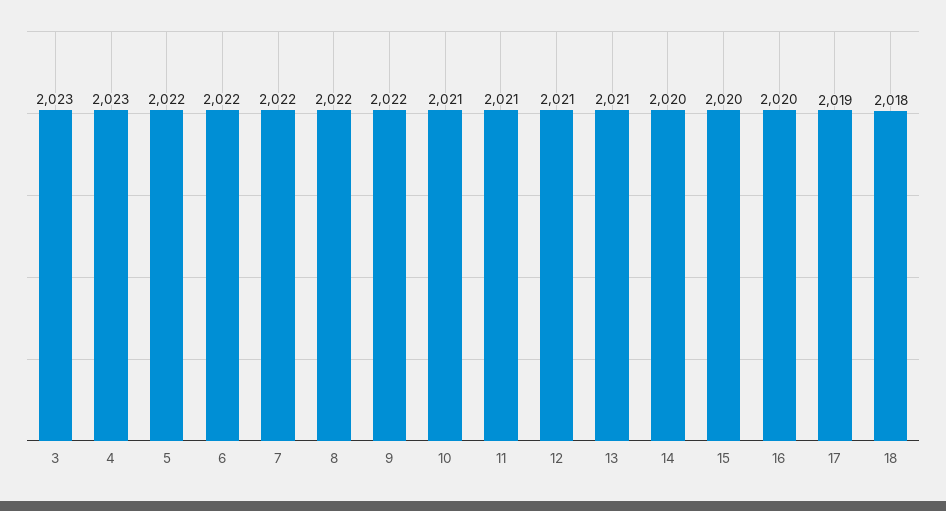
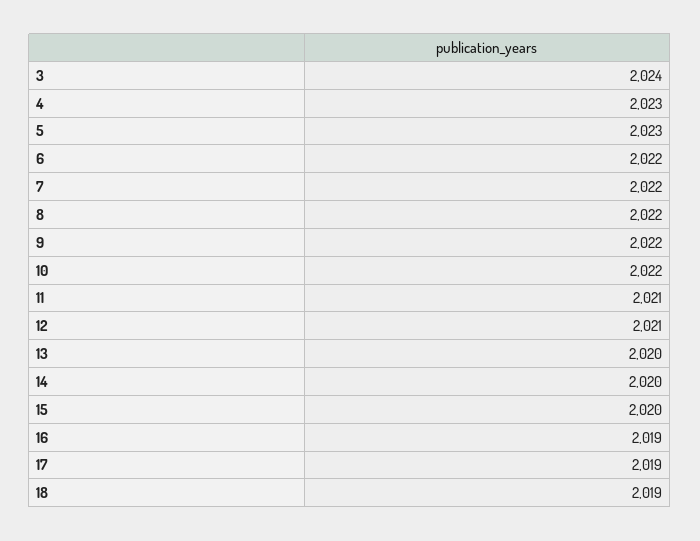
  {
-   "3": 2023,
+   "3": 2024,
    "4": 2023,
-   "5": 2022,
+   "5": 2023,
    "6": 2022,
    "7": 2022,
    "8": 2022,
    "9": 2022,
-   "10": 2021,
+   "10": 2022,
    "11": 2021,
    "12": 2021,
-   "13": 2021,
+   "13": 2020,
    "14": 2020,
    "15": 2020,
-   "16": 2020,
+   "16": 2019,
    "17": 2019,
-   "18": 2018
+   "18": 2019
  }

